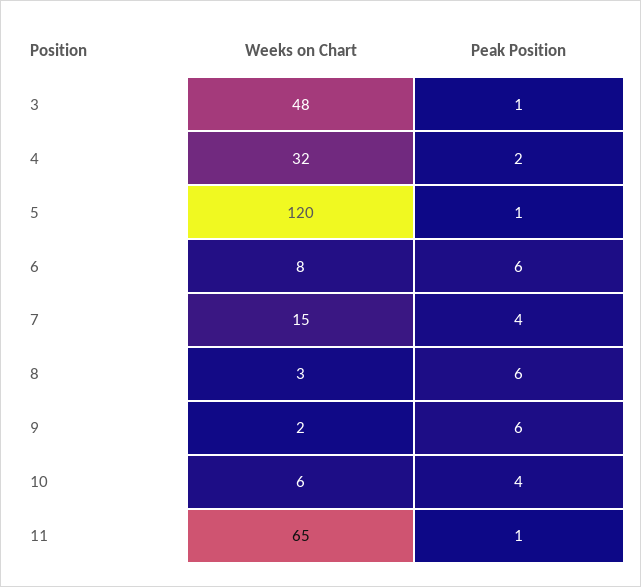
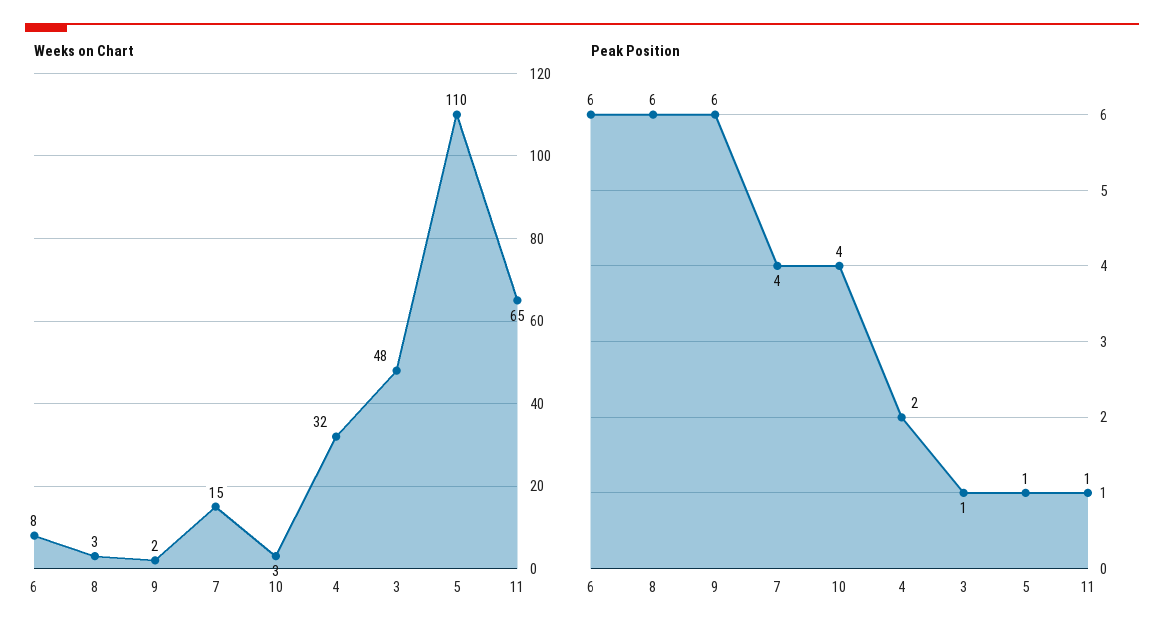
  {
    "Weeks on Chart": {
      "3": 48,
      "4": 32,
-     "5": 120,
+     "5": 110,
      "6": 8,
      "7": 15,
      "8": 3,
      "9": 2,
-     "10": 6,
+     "10": 3,
      "11": 65
    },
    "Peak Position": {
      "3": 1,
      "4": 2,
      "5": 1,
      "6": 6,
      "7": 4,
      "8": 6,
      "9": 6,
      "10": 4,
      "11": 1
    }
  }

